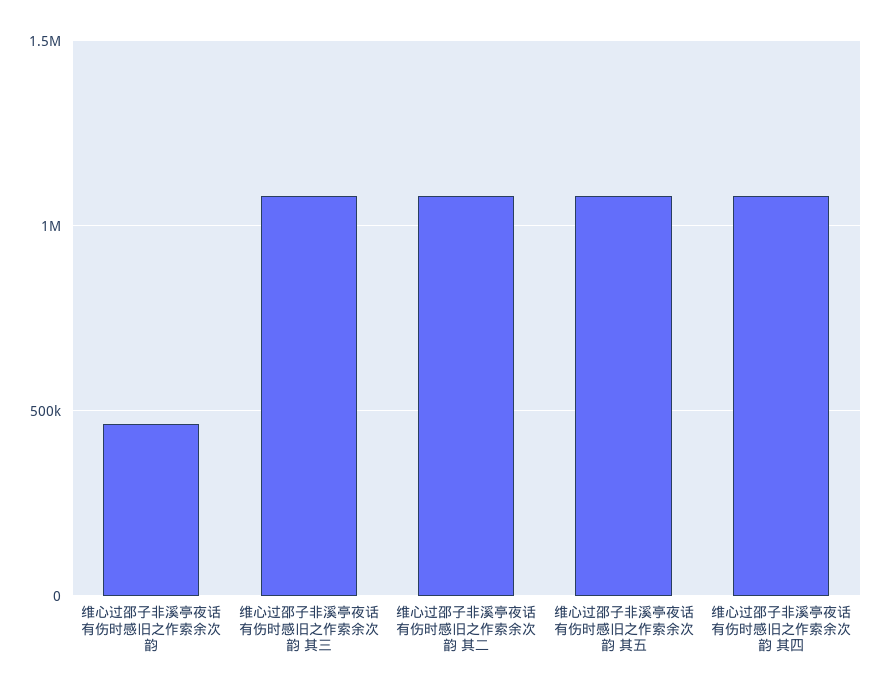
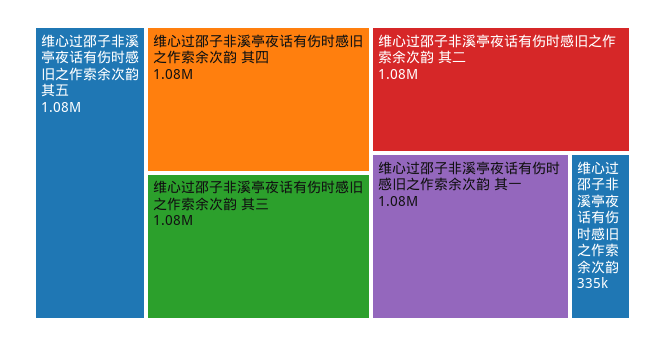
  {
-   "维心过邵子非溪亭夜话有伤时感旧之作索余次韵": 450000,
+   "维心过邵子非溪亭夜话有伤时感旧之作索余次韵": 335000,
    "维心过邵子非溪亭夜话有伤时感旧之作索余次韵 其三": 1080000,
    "维心过邵子非溪亭夜话有伤时感旧之作索余次韵 其二": 1080000,
    "维心过邵子非溪亭夜话有伤时感旧之作索余次韵 其五": 1080000,
-   "维心过邵子非溪亭夜话有伤时感旧之作索余次韵 其四": 1080000
+   "维心过邵子非溪亭夜话有伤时感旧之作索余次韵 其四": 1080000,
+   "维心过邵子非溪亭夜话有伤时感旧之作索余次韵 其一": 1080000
  }

